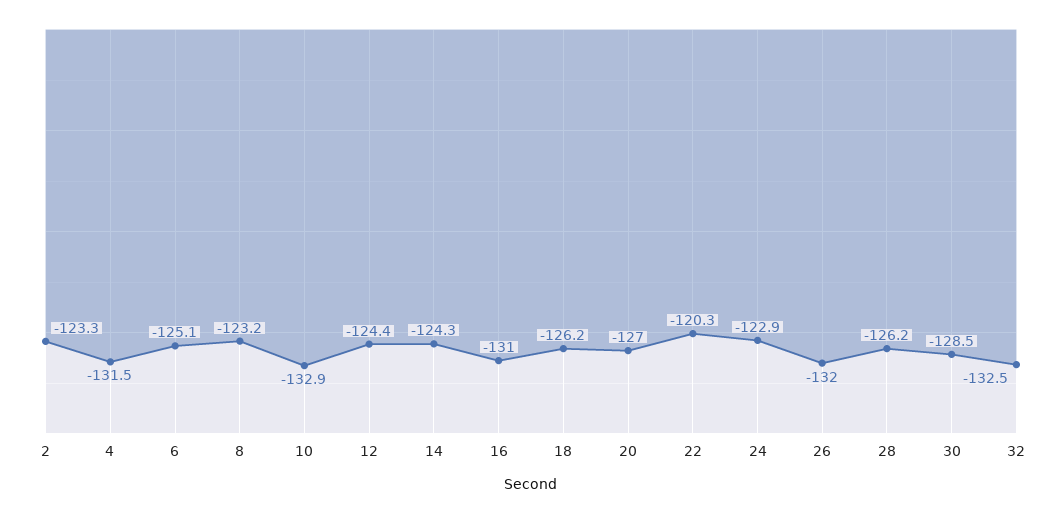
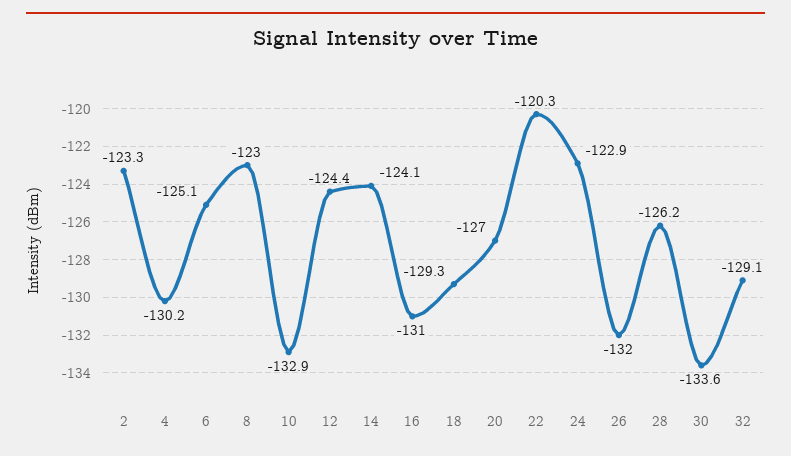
  {
    "2": -123.3,
-   "4": -131.5,
+   "4": -130.2,
    "6": -125.1,
-   "8": -123.2,
+   "8": -123,
    "10": -132.9,
    "12": -124.4,
-   "14": -124.3,
+   "14": -124.1,
    "16": -131,
-   "18": -126.2,
+   "18": -129.3,
    "20": -127,
    "22": -120.3,
    "24": -122.9,
    "26": -132,
    "28": -126.2,
-   "30": -128.5,
+   "30": -133.6,
-   "32": -132.5
+   "32": -129.1
  }

